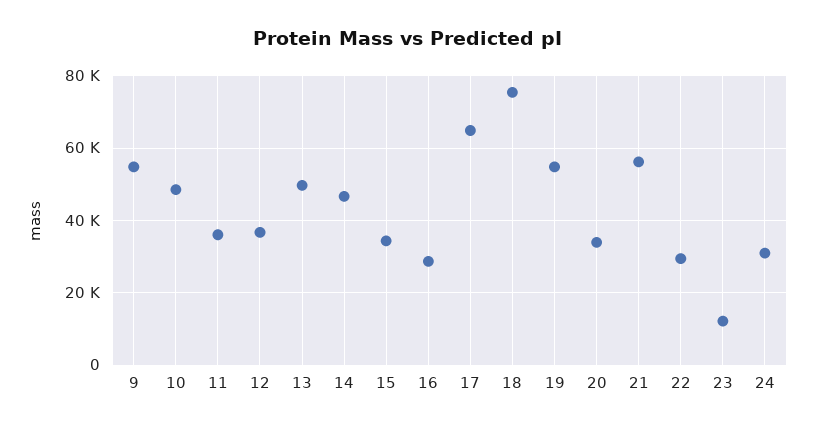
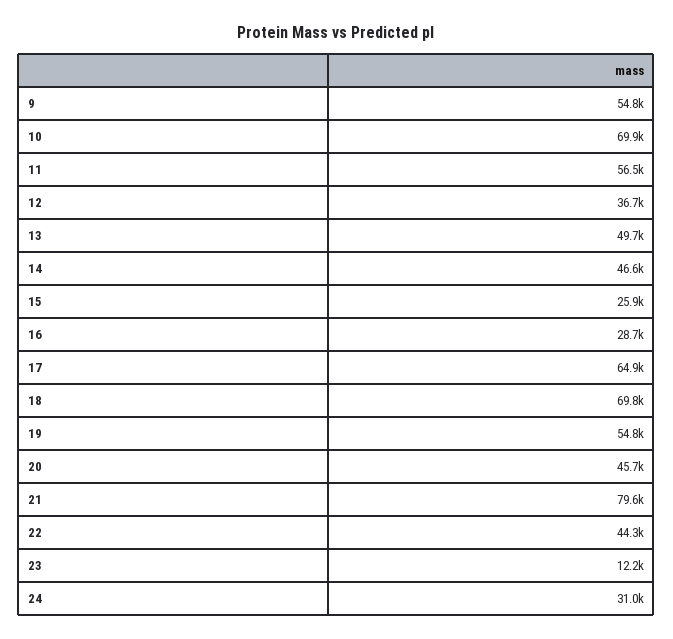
  {
    "9": 54800,
-   "10": 48000,
+   "10": 69900,
-   "11": 36000,
+   "11": 56500,
    "12": 36700,
    "13": 49700,
    "14": 46600,
-   "15": 34000,
+   "15": 25900,
    "16": 28700,
    "17": 64900,
-   "18": 76000,
+   "18": 69800,
    "19": 54800,
-   "20": 34000,
+   "20": 45700,
-   "21": 56000,
+   "21": 79600,
-   "22": 30000,
+   "22": 44300,
    "23": 12200,
    "24": 31000
  }

